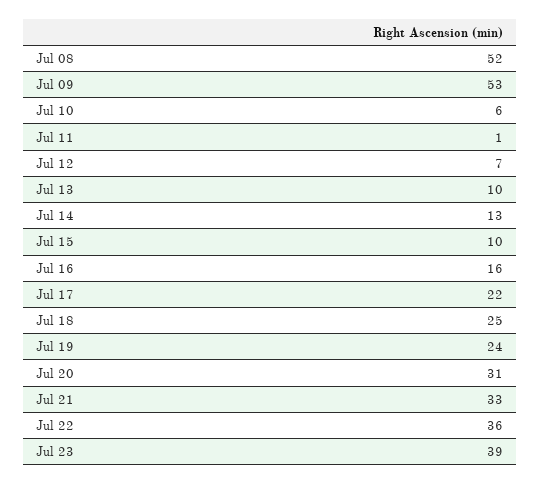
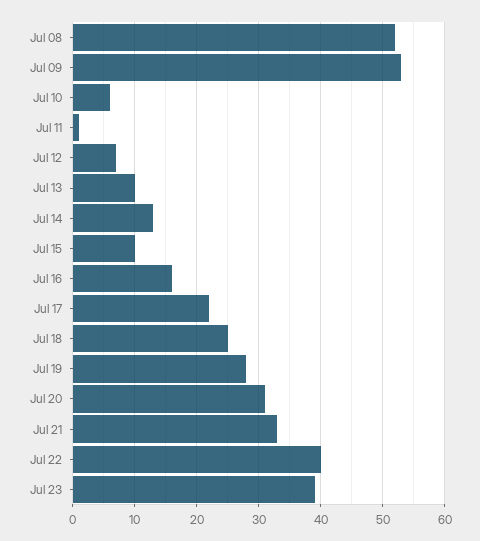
  {
    "Jul 08": 52,
    "Jul 09": 53,
    "Jul 10": 6,
    "Jul 11": 1,
    "Jul 12": 7,
    "Jul 13": 10,
    "Jul 14": 13,
    "Jul 15": 10,
    "Jul 16": 16,
    "Jul 17": 22,
    "Jul 18": 25,
-   "Jul 19": 24,
+   "Jul 19": 28,
    "Jul 20": 31,
    "Jul 21": 33,
-   "Jul 22": 36,
+   "Jul 22": 40,
    "Jul 23": 39
  }

